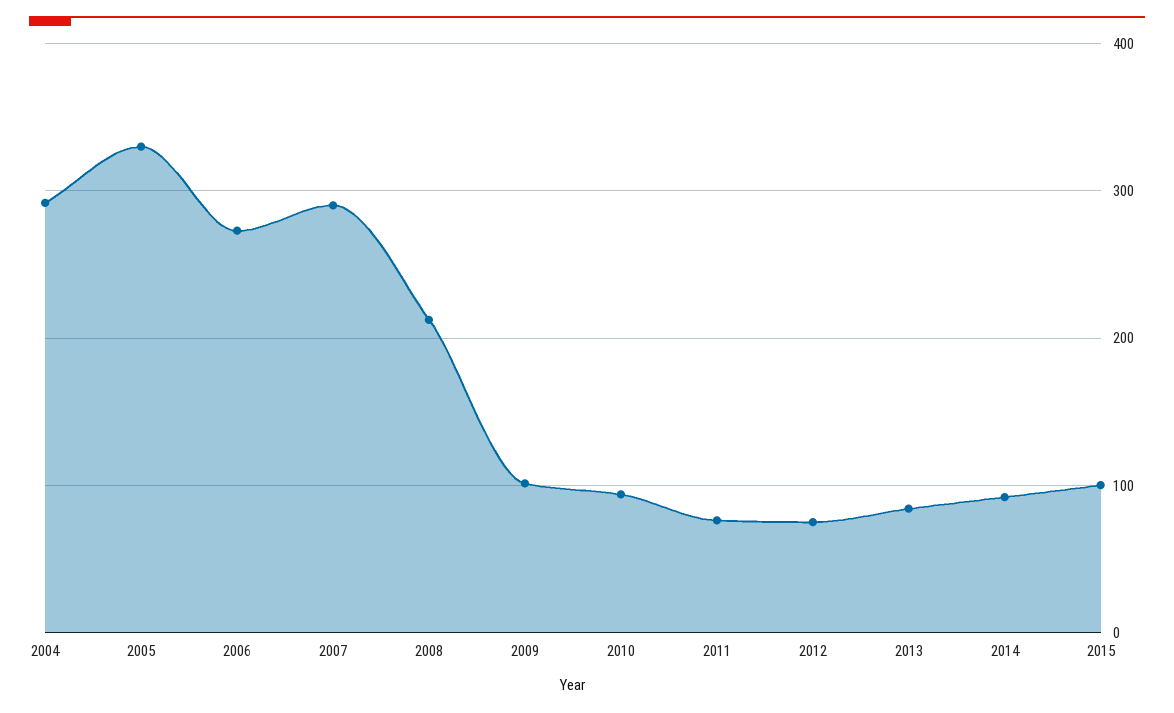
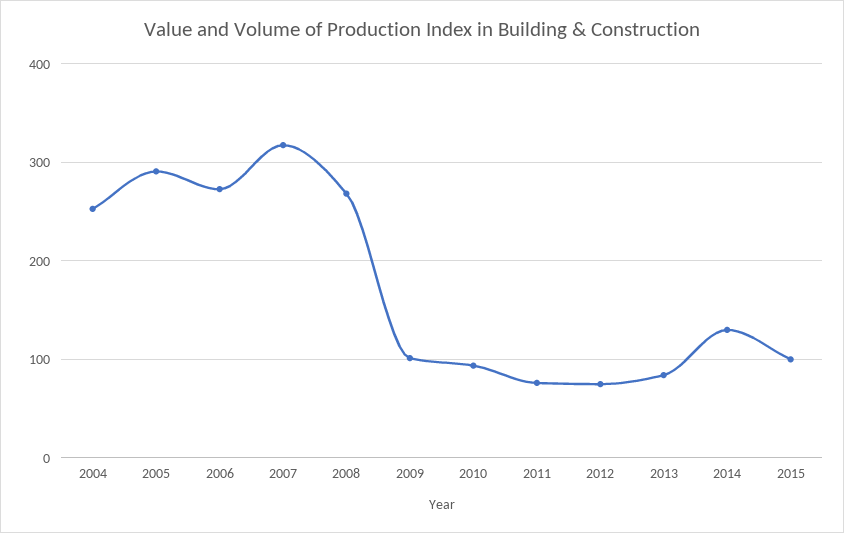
  {
-   "2004": 290,
+   "2004": 250,
-   "2005": 330,
+   "2005": 290,
    "2006": 270,
-   "2007": 290,
+   "2007": 320,
-   "2008": 210,
+   "2008": 270,
    "2009": 100,
    "2010": 90,
    "2011": 80,
    "2012": 80,
    "2013": 80,
-   "2014": 90,
+   "2014": 130,
    "2015": 100
  }

